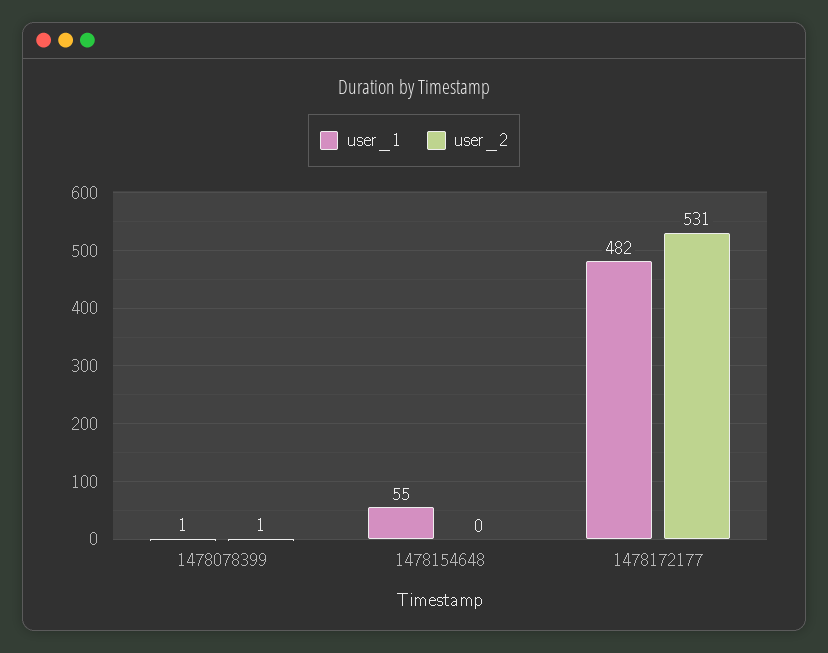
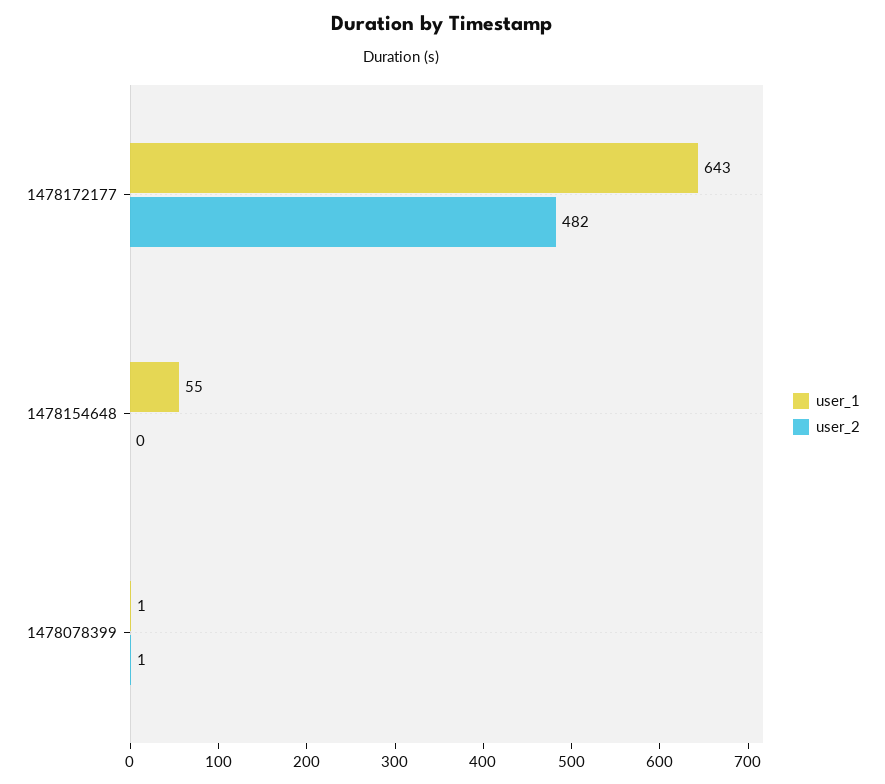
  {
    "user_1": {
      "1478078399": 1,
      "1478154648": 55,
-     "1478172177": 482
+     "1478172177": 643
    },
    "user_2": {
      "1478078399": 1,
      "1478154648": 0,
-     "1478172177": 531
+     "1478172177": 482
    }
  }

